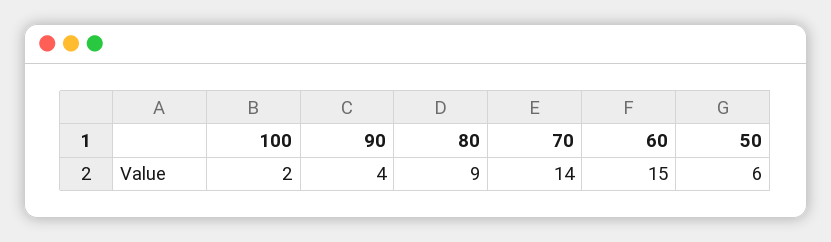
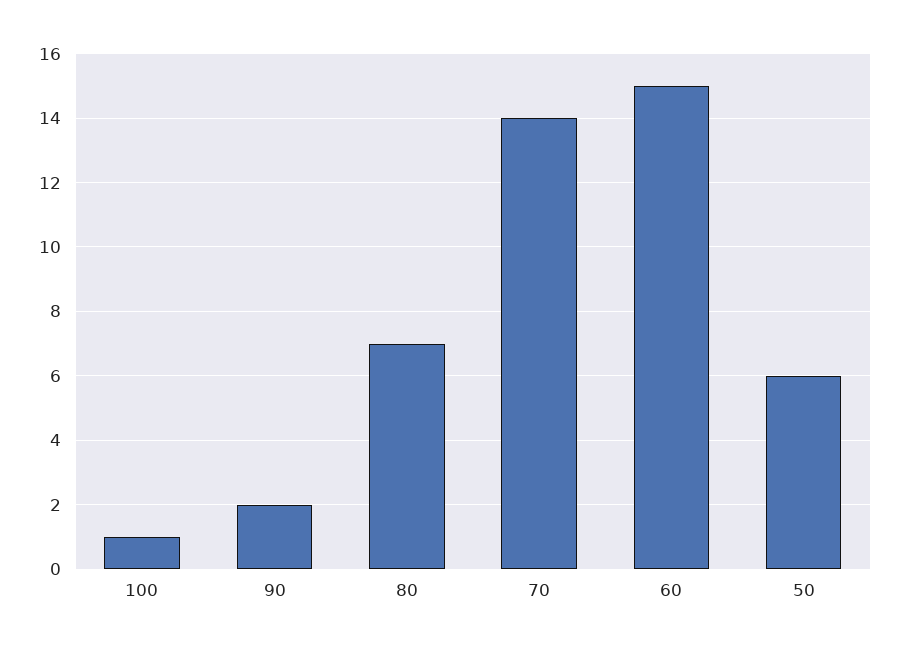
  {
-   "100": 2,
+   "100": 1,
-   "90": 4,
+   "90": 2,
-   "80": 9,
+   "80": 7,
    "70": 14,
    "60": 15,
    "50": 6
  }

